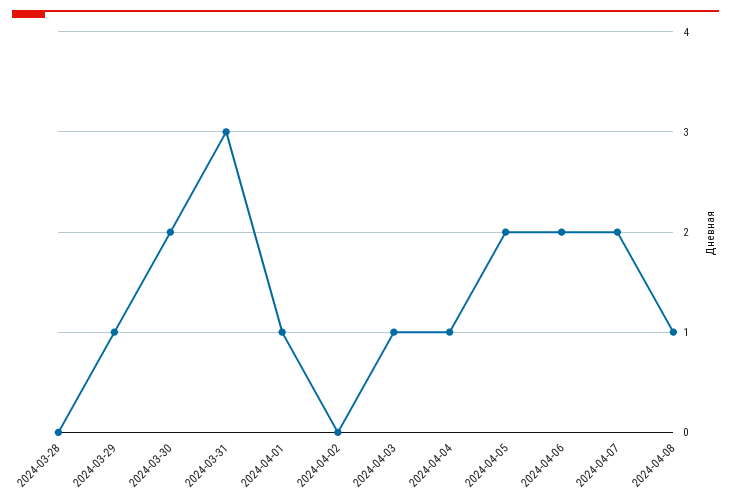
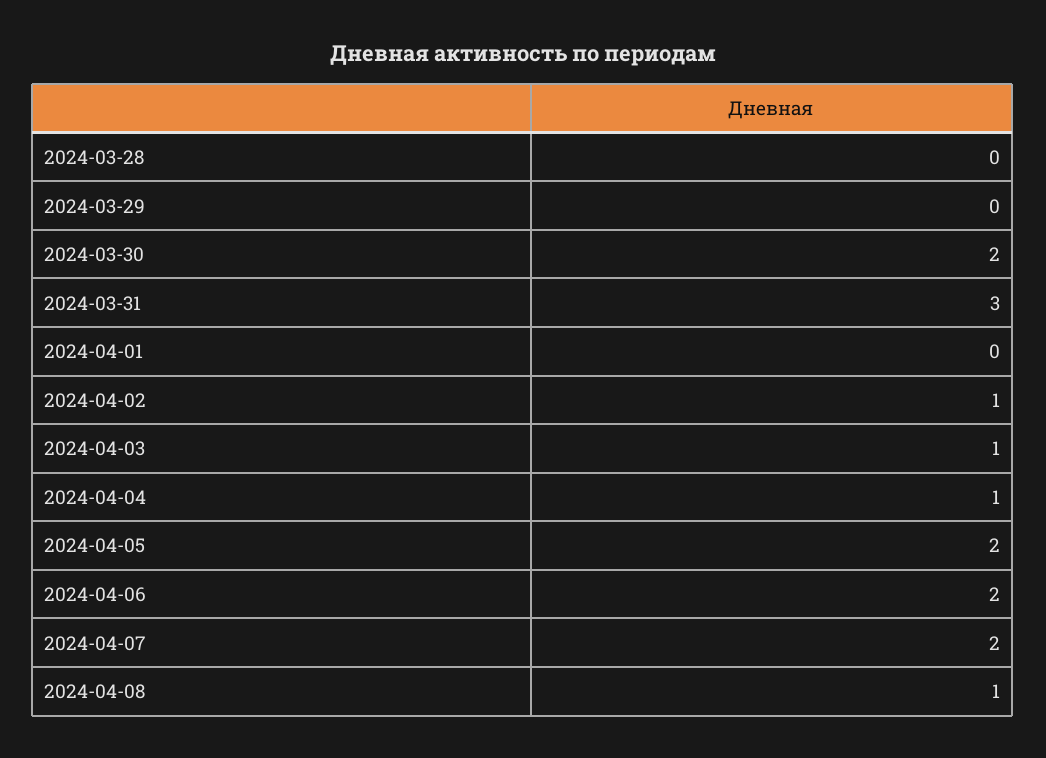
  {
    "2024-03-28": 0,
-   "2024-03-29": 1,
+   "2024-03-29": 0,
    "2024-03-30": 2,
    "2024-03-31": 3,
-   "2024-04-01": 1,
+   "2024-04-01": 0,
-   "2024-04-02": 0,
+   "2024-04-02": 1,
    "2024-04-03": 1,
    "2024-04-04": 1,
    "2024-04-05": 2,
    "2024-04-06": 2,
    "2024-04-07": 2,
    "2024-04-08": 1
  }

